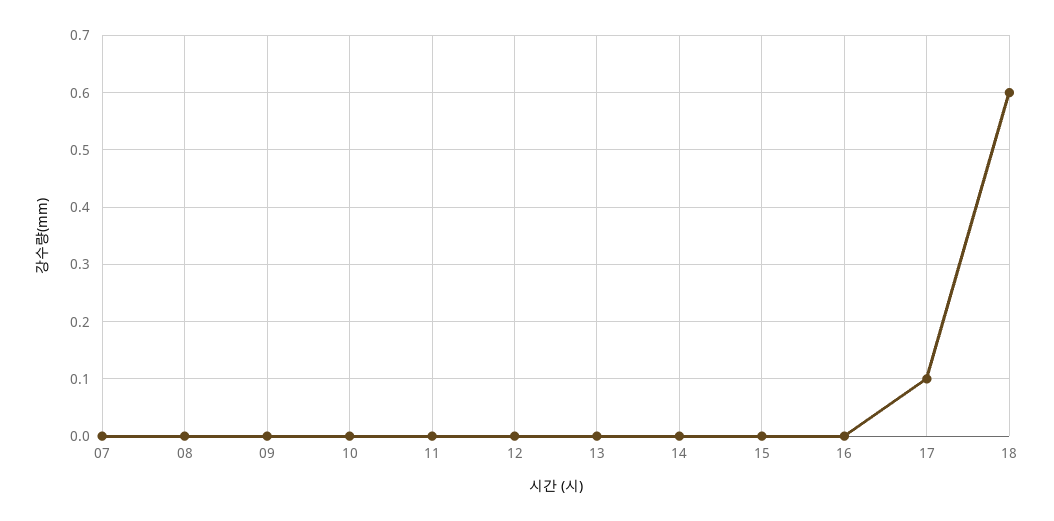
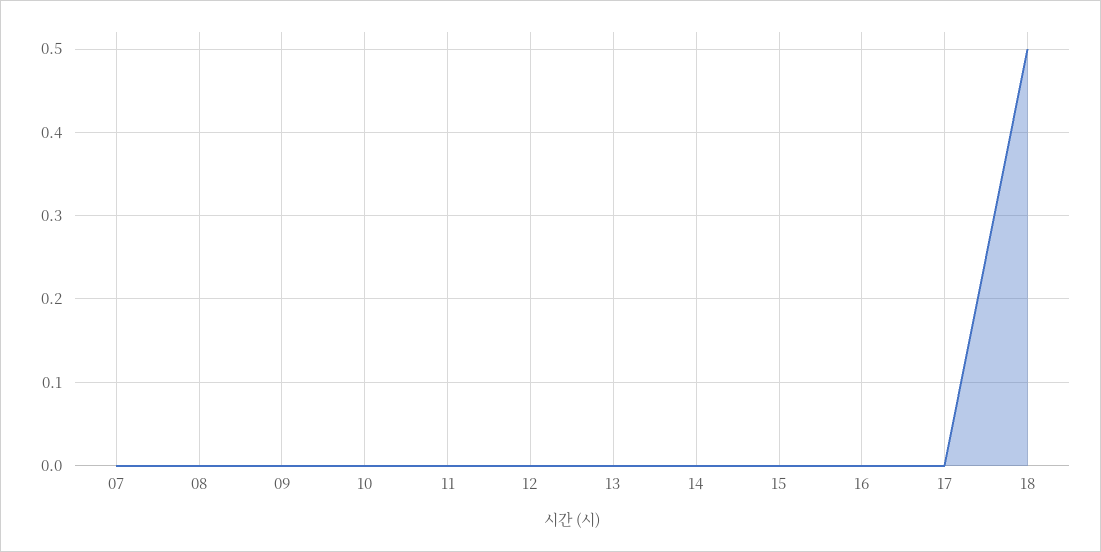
  {
    "07": 0,
    "08": 0,
    "09": 0,
    "10": 0,
    "11": 0,
    "12": 0,
    "13": 0,
    "14": 0,
    "15": 0,
    "16": 0,
-   "17": 0.1,
+   "17": 0,
-   "18": 0.6
+   "18": 0.5
  }

